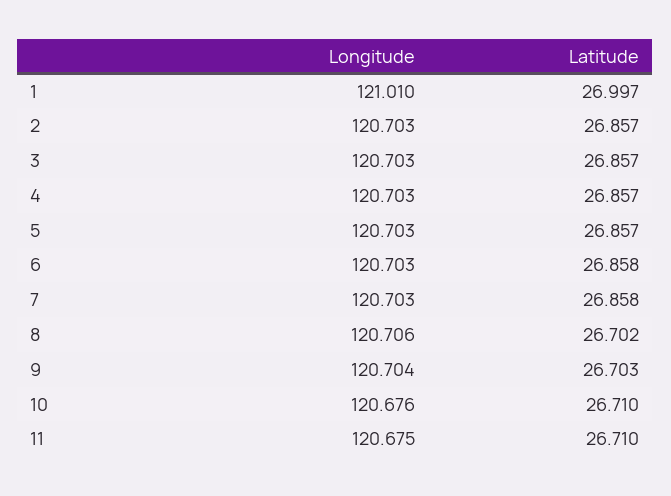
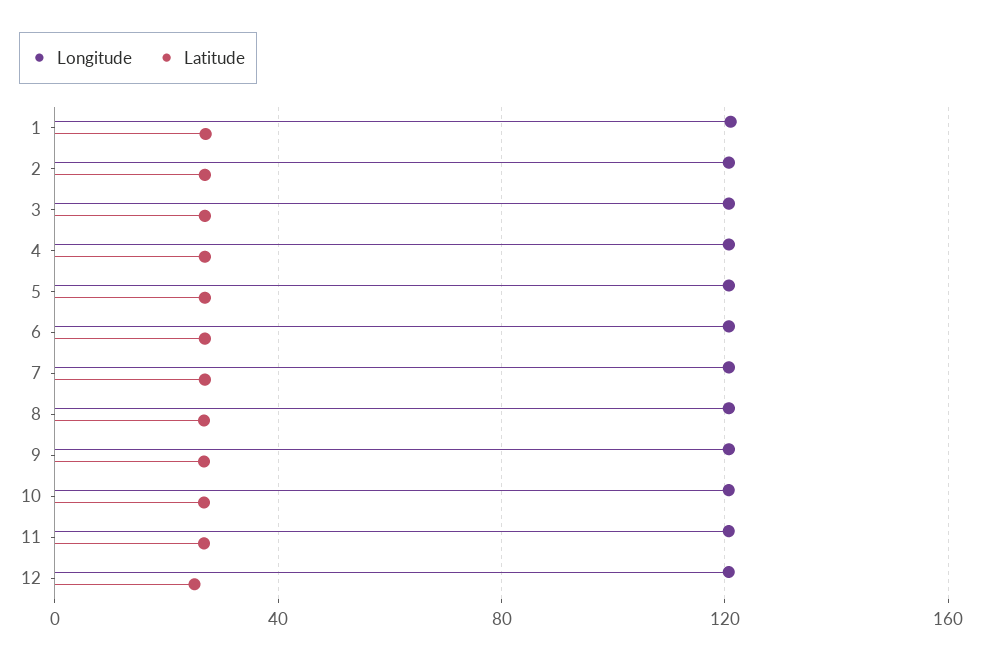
  {
    "Longitude": {
      "1": 121.01,
      "2": 120.703,
      "3": 120.703,
      "4": 120.703,
      "5": 120.703,
      "6": 120.703,
      "7": 120.703,
      "8": 120.706,
      "9": 120.704,
      "10": 120.676,
-     "11": 120.675
+     "11": 120.675,
+     "12": 120
    },
    "Latitude": {
      "1": 26.997,
      "2": 26.857,
      "3": 26.857,
      "4": 26.857,
      "5": 26.857,
      "6": 26.858,
      "7": 26.858,
      "8": 26.702,
      "9": 26.703,
      "10": 26.71,
-     "11": 26.71
+     "11": 26.71,
+     "12": 25
    }
  }

